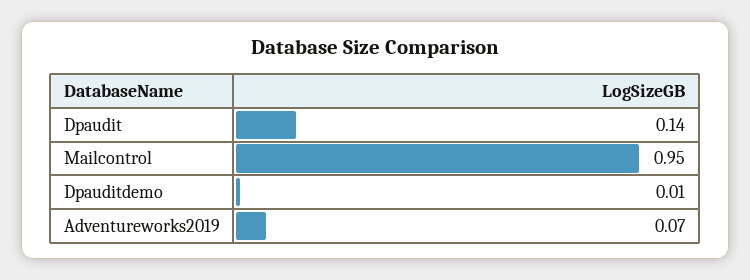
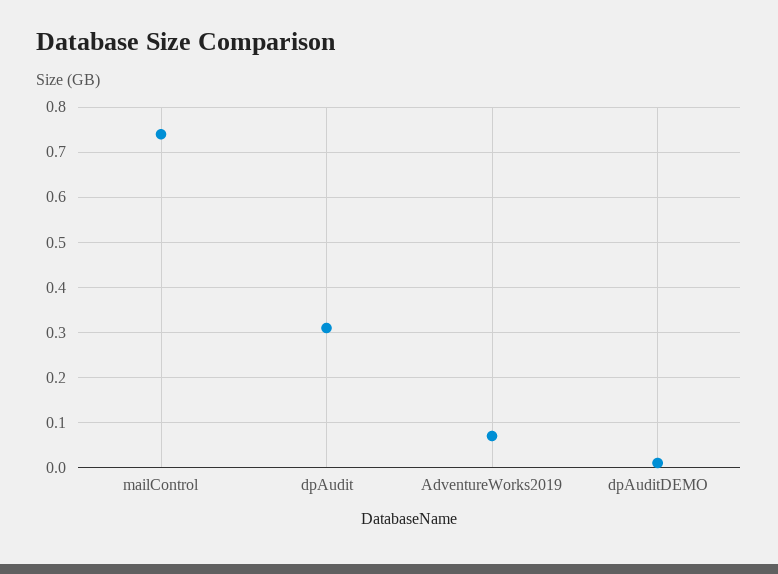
  {
-   "Dpaudit": 0.14,
+   "Dpaudit": 0.3,
-   "Mailcontrol": 0.95,
+   "Mailcontrol": 0.75,
    "Dpauditdemo": 0.01,
    "Adventureworks2019": 0.07
  }

